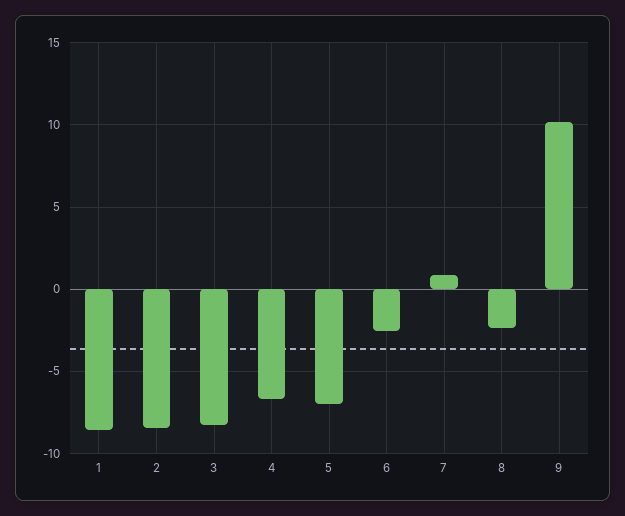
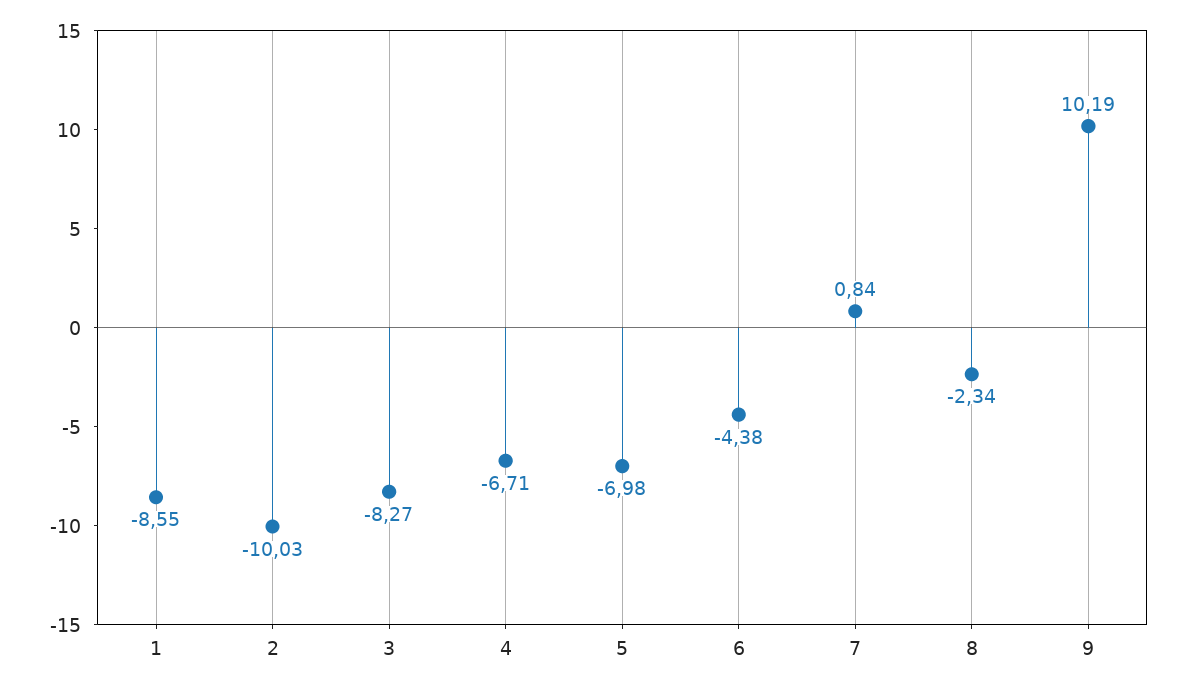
  {
    "1": -8.55,
-   "2": -8.5,
+   "2": -10.03,
    "3": -8.27,
    "4": -6.71,
    "5": -6.98,
-   "6": -2.5,
+   "6": -4.38,
    "7": 0.84,
    "8": -2.34,
    "9": 10.19
  }

